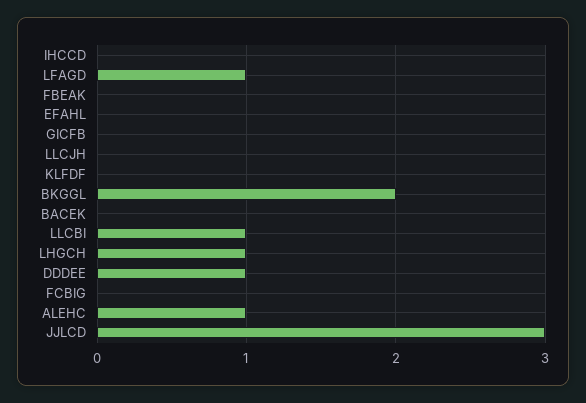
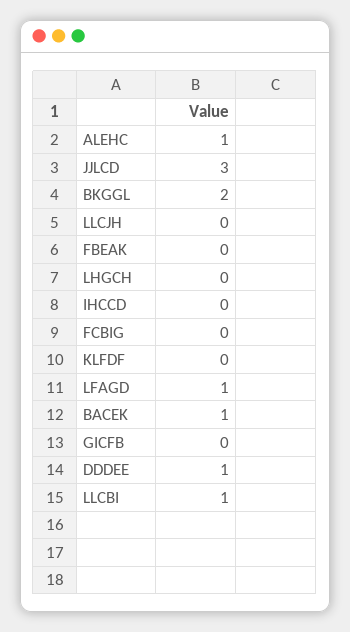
  {
    "IHCCD": 0,
    "LFAGD": 1,
    "FBEAK": 0,
-   "EFAHL": 0,
    "GICFB": 0,
    "LLCJH": 0,
    "KLFDF": 0,
    "BKGGL": 2,
-   "BACEK": 0,
+   "BACEK": 1,
    "LLCBI": 1,
-   "LHGCH": 1,
+   "LHGCH": 0,
    "DDDEE": 1,
    "FCBIG": 0,
    "ALEHC": 1,
    "JJLCD": 3
  }

